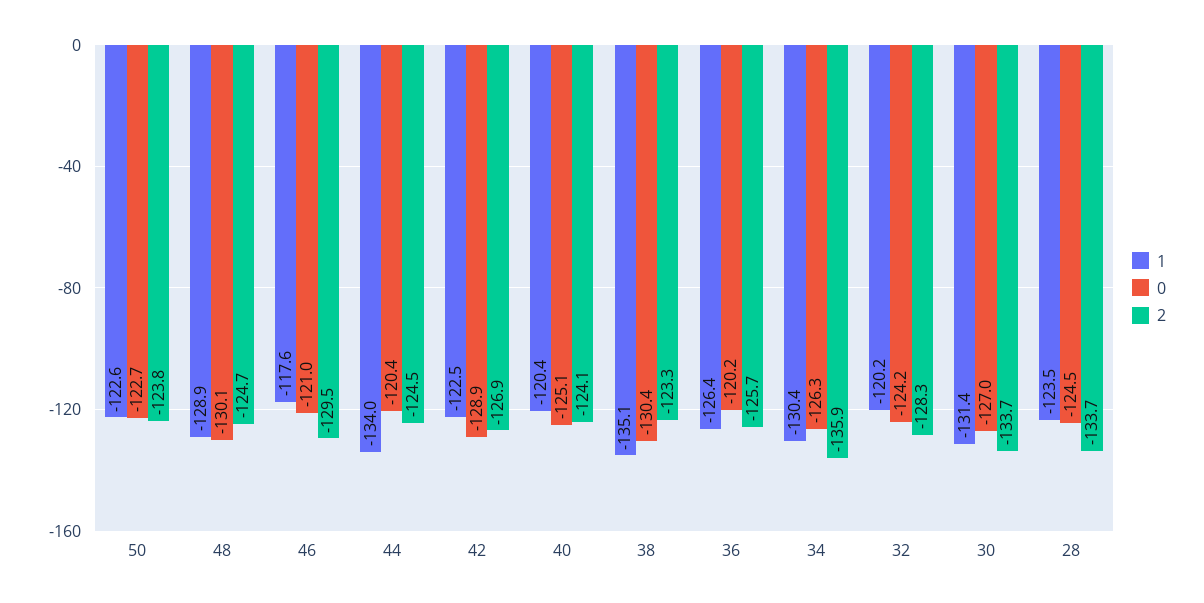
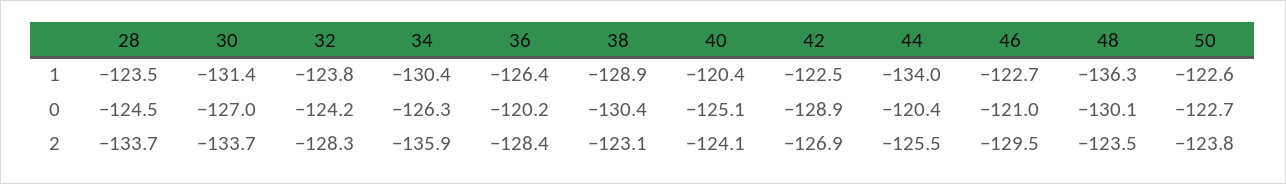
  {
    "1": {
      "50": -122.6,
-     "48": -128.9,
+     "48": -136.3,
-     "46": -117.6,
+     "46": -122.7,
      "44": -134,
      "42": -122.5,
      "40": -120.4,
-     "38": -135.1,
+     "38": -128.9,
      "36": -126.4,
      "34": -130.4,
-     "32": -120.2,
+     "32": -123.8,
      "30": -131.4,
      "28": -123.5
    },
    "0": {
      "50": -122.7,
      "48": -130.1,
      "46": -121,
      "44": -120.4,
      "42": -128.9,
      "40": -125.1,
      "38": -130.4,
      "36": -120.2,
      "34": -126.3,
      "32": -124.2,
      "30": -127,
      "28": -124.5
    },
    "2": {
      "50": -123.8,
-     "48": -124.7,
+     "48": -123.5,
      "46": -129.5,
-     "44": -124.5,
+     "44": -125.5,
      "42": -126.9,
      "40": -124.1,
-     "38": -123.3,
+     "38": -123.1,
-     "36": -125.7,
+     "36": -128.4,
      "34": -135.9,
      "32": -128.3,
      "30": -133.7,
      "28": -133.7
    }
  }

